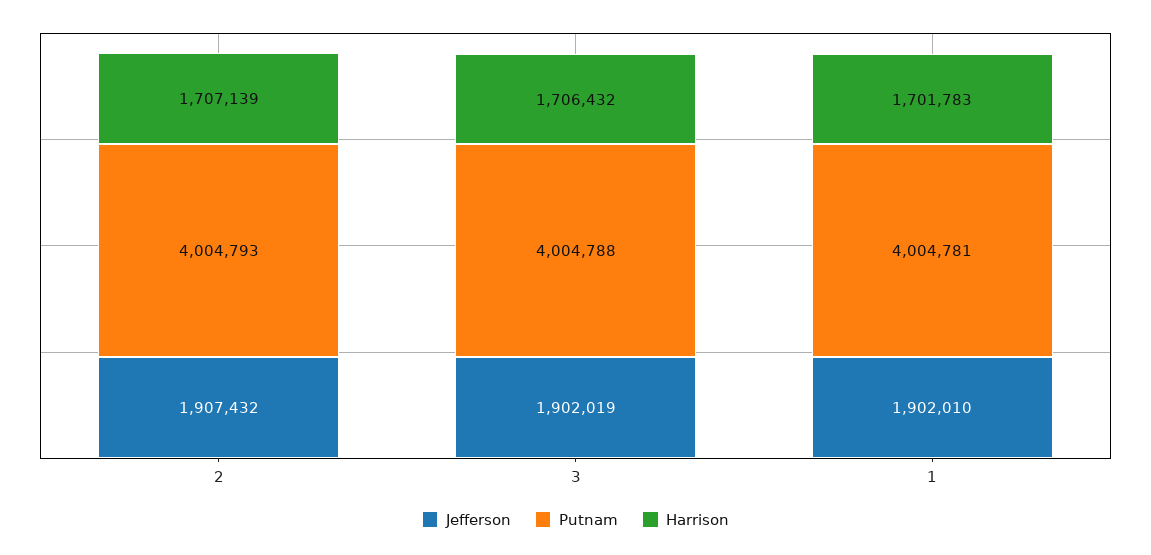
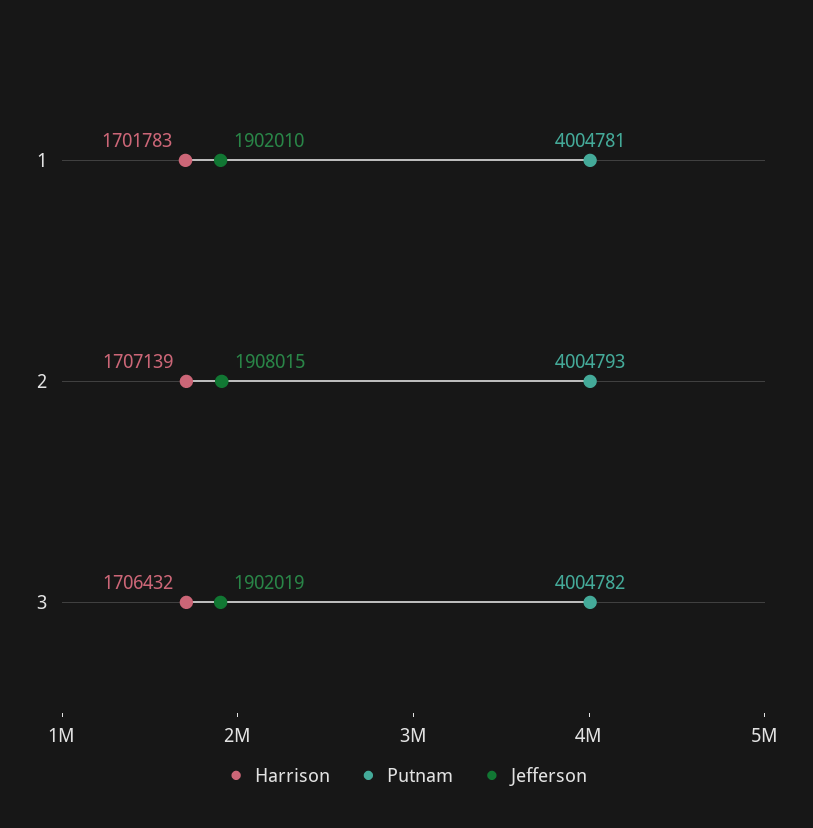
  {
    "Jefferson": {
-     "2": 1907432,
+     "2": 1908015,
      "3": 1902019,
      "1": 1902010
    },
    "Putnam": {
      "2": 4004793,
-     "3": 4004788,
+     "3": 4004782,
      "1": 4004781
    },
    "Harrison": {
      "2": 1707139,
      "3": 1706432,
      "1": 1701783
    }
  }

